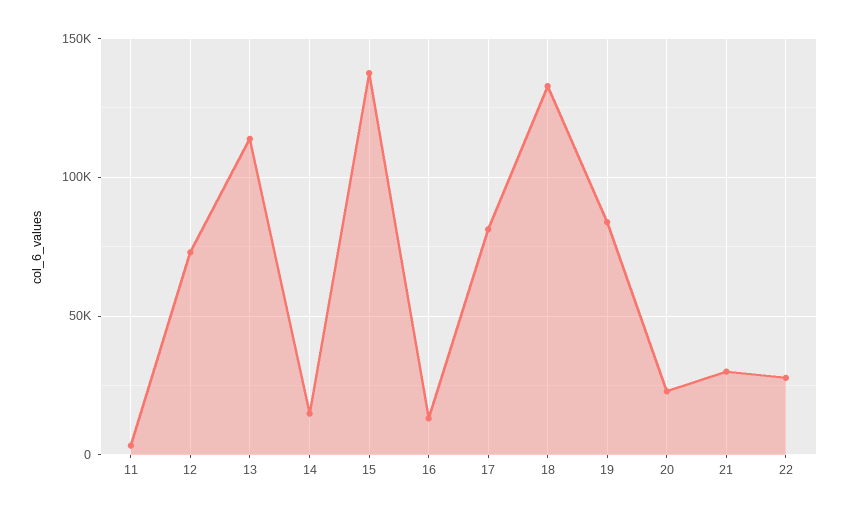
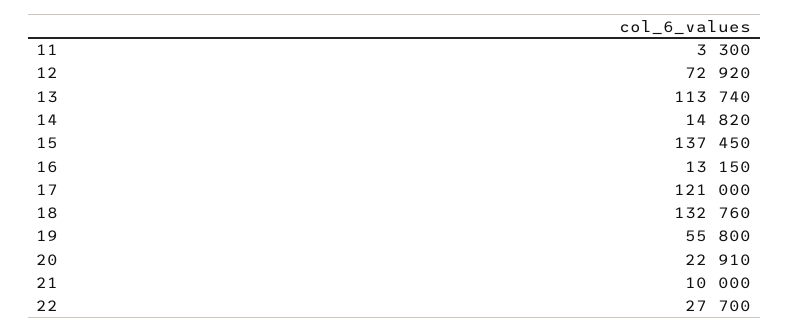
  {
    "11": 3300,
    "12": 72920,
    "13": 113740,
    "14": 14820,
    "15": 137450,
    "16": 13150,
-   "17": 80000,
+   "17": 121000,
    "18": 132760,
-   "19": 85000,
+   "19": 55800,
    "20": 22910,
-   "21": 30000,
+   "21": 10000,
    "22": 27700
  }

